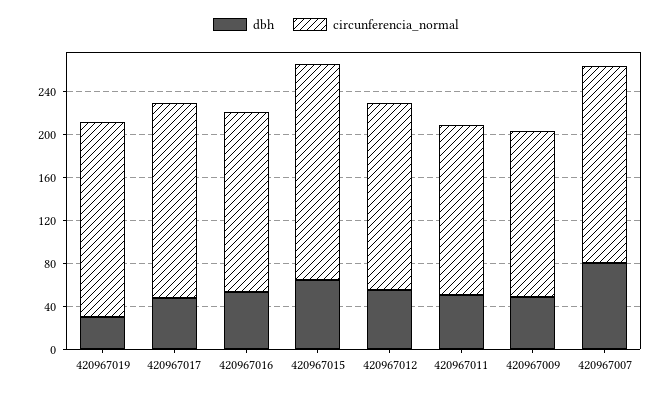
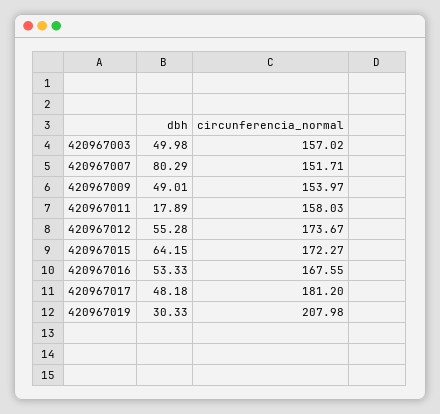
  {
    "dbh": {
      "420967019": 30.33,
      "420967017": 48.18,
      "420967016": 53.33,
      "420967015": 64.15,
      "420967012": 55.28,
-     "420967011": 50,
+     "420967011": 17.89,
      "420967009": 49.01,
-     "420967007": 80.29
+     "420967007": 80.29,
+     "420967003": 49.98
    },
    "circunferencia_normal": {
-     "420967019": 180,
+     "420967019": 207.98,
      "420967017": 181.2,
      "420967016": 167.55,
-     "420967015": 200,
+     "420967015": 172.27,
      "420967012": 173.67,
      "420967011": 158.03,
      "420967009": 153.97,
-     "420967007": 180
+     "420967007": 151.71,
+     "420967003": 157.02
    }
  }

